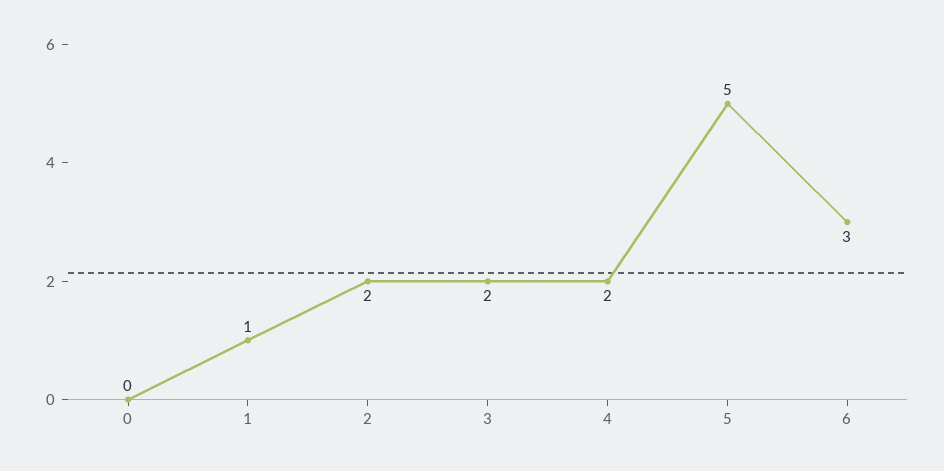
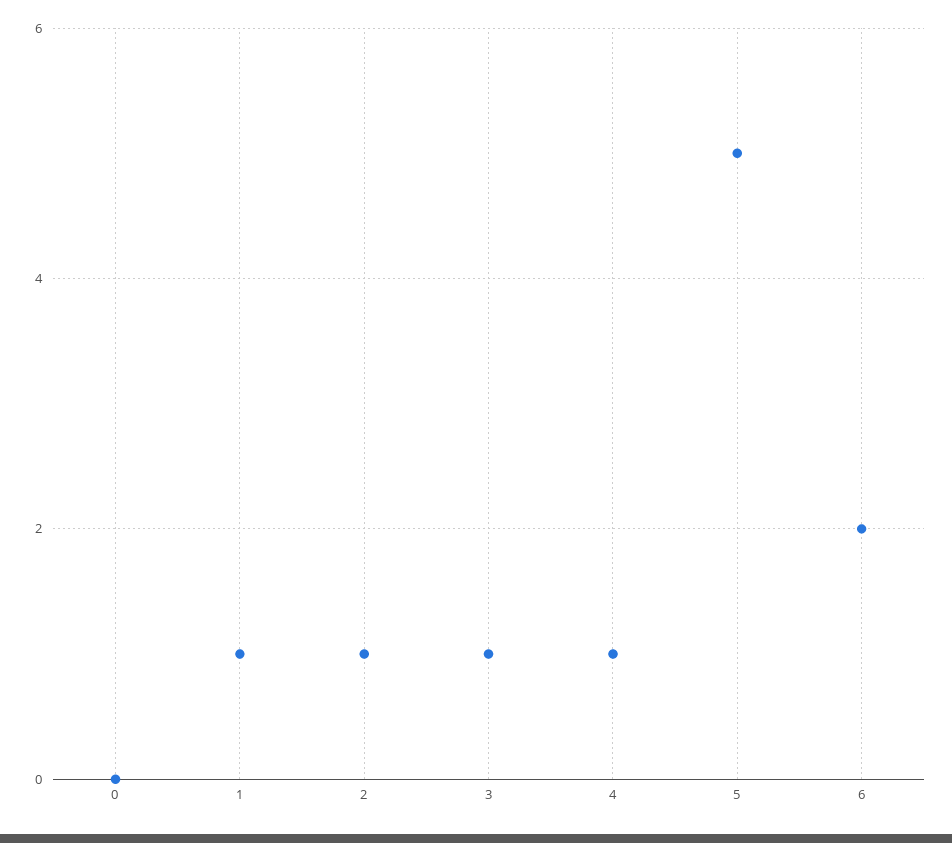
  {
    "0": 0,
    "1": 1,
-   "2": 2,
+   "2": 1,
-   "3": 2,
+   "3": 1,
-   "4": 2,
+   "4": 1,
    "5": 5,
-   "6": 3
+   "6": 2
  }

